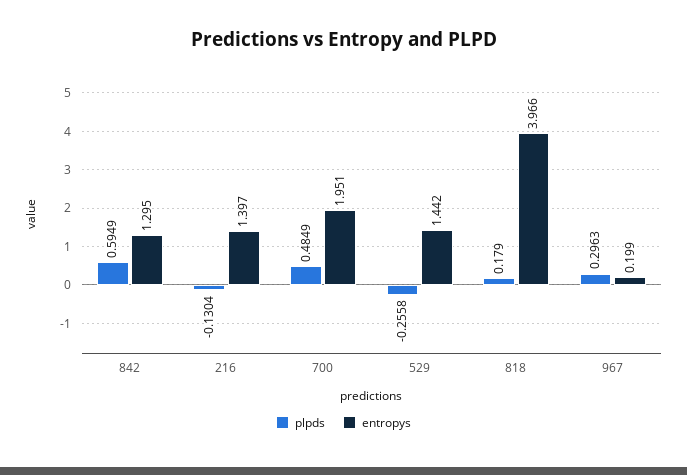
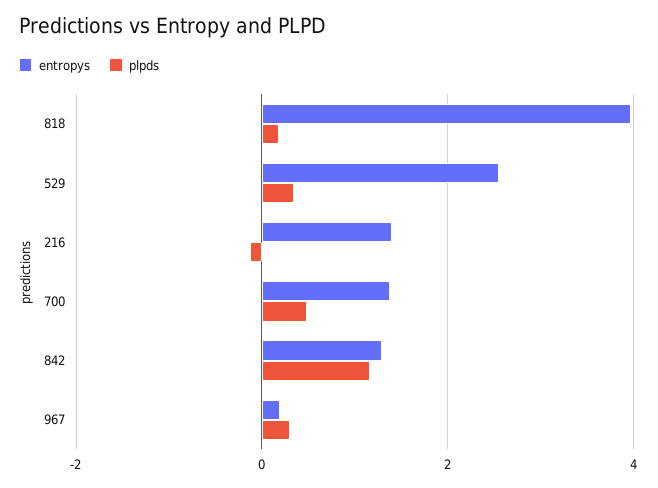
  {
    "plpds": {
-     "842": 0.5949,
+     "842": 1.2,
      "216": -0.1304,
      "700": 0.4849,
-     "529": -0.2558,
+     "529": 0.4,
      "818": 0.179,
      "967": 0.2963
    },
    "entropys": {
      "842": 1.295,
      "216": 1.397,
-     "700": 1.951,
+     "700": 1.4,
-     "529": 1.442,
+     "529": 2.6,
      "818": 3.966,
      "967": 0.199
    }
  }

